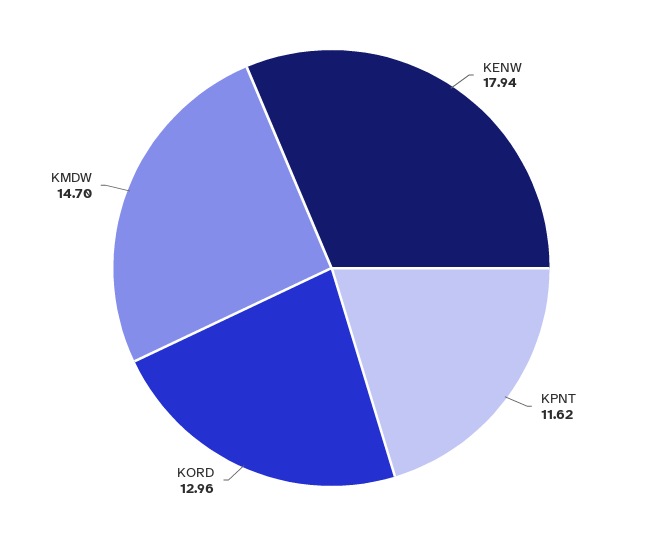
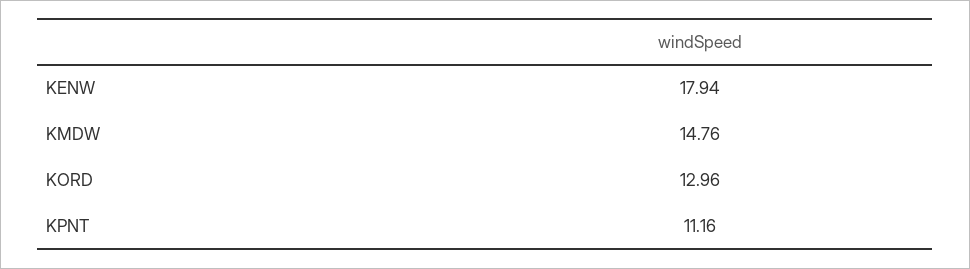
  {
    "KENW": 17.94,
-   "KPNT": 11.62,
+   "KPNT": 11.16,
    "KORD": 12.96,
-   "KMDW": 14.7
+   "KMDW": 14.76
  }

